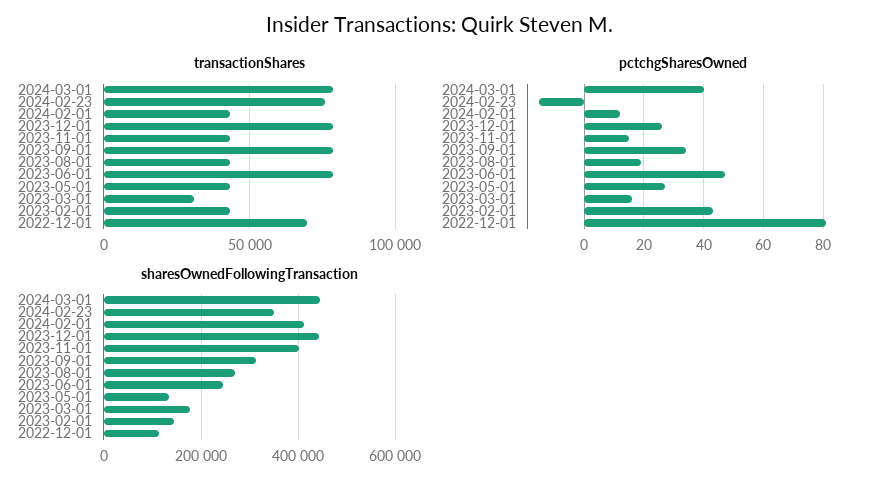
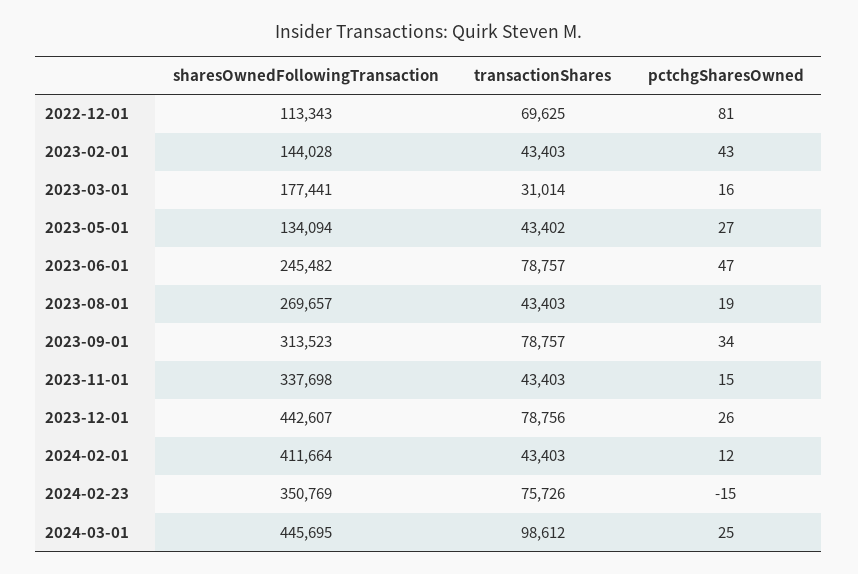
  {
    "transactionShares": {
-     "2024-03-01": 80000,
+     "2024-03-01": 98612,
      "2024-02-23": 75726,
      "2024-02-01": 43403,
      "2023-12-01": 78756,
      "2023-11-01": 43403,
      "2023-09-01": 78757,
      "2023-08-01": 43403,
      "2023-06-01": 78757,
      "2023-05-01": 43402,
      "2023-03-01": 31014,
      "2023-02-01": 43403,
      "2022-12-01": 69625
    },
    "pctchgSharesOwned": {
-     "2024-03-01": 40,
+     "2024-03-01": 25,
      "2024-02-23": -15,
      "2024-02-01": 12,
      "2023-12-01": 26,
      "2023-11-01": 15,
      "2023-09-01": 34,
      "2023-08-01": 19,
      "2023-06-01": 47,
      "2023-05-01": 27,
      "2023-03-01": 16,
      "2023-02-01": 43,
      "2022-12-01": 81
    },
    "sharesOwnedFollowingTransaction": {
      "2024-03-01": 445695,
      "2024-02-23": 350769,
      "2024-02-01": 411664,
      "2023-12-01": 442607,
-     "2023-11-01": 400000,
+     "2023-11-01": 337698,
      "2023-09-01": 313523,
      "2023-08-01": 269657,
      "2023-06-01": 245482,
      "2023-05-01": 134094,
      "2023-03-01": 177441,
      "2023-02-01": 144028,
      "2022-12-01": 113343
    }
  }

